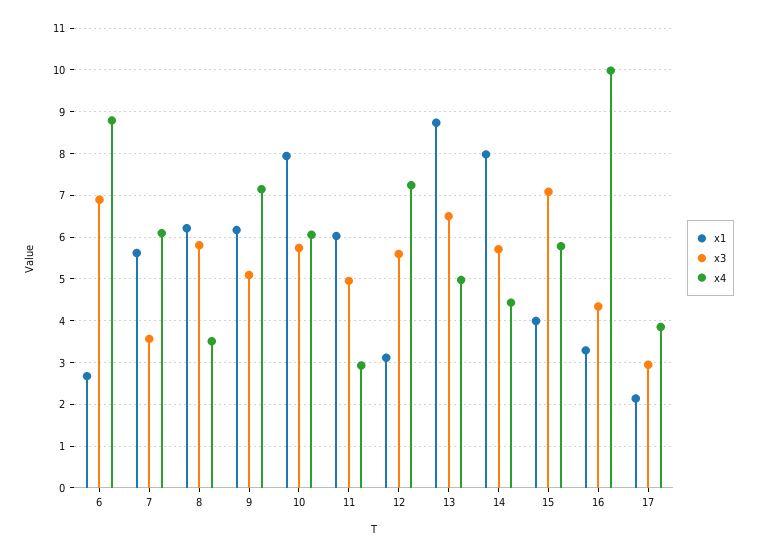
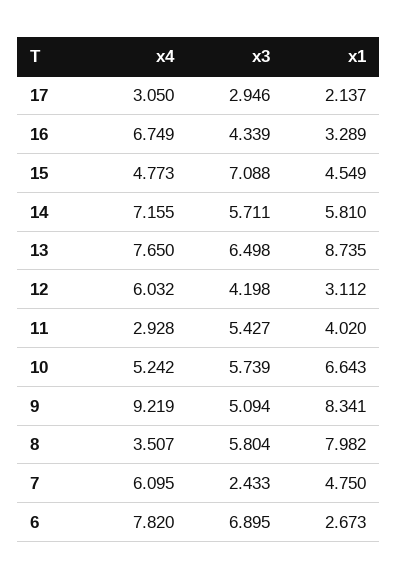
  {
    "x1": {
      "6": 2.673,
-     "7": 5.6,
+     "7": 4.75,
-     "8": 6.2,
+     "8": 7.982,
-     "9": 6.2,
+     "9": 8.341,
-     "10": 8,
+     "10": 6.643,
-     "11": 6,
+     "11": 4.02,
      "12": 3.112,
      "13": 8.735,
-     "14": 8,
+     "14": 5.81,
-     "15": 4,
+     "15": 4.549,
      "16": 3.289,
      "17": 2.137
    },
    "x3": {
      "6": 6.895,
-     "7": 3.6,
+     "7": 2.433,
      "8": 5.804,
      "9": 5.094,
      "10": 5.739,
-     "11": 5,
+     "11": 5.427,
-     "12": 5.6,
+     "12": 4.198,
      "13": 6.498,
      "14": 5.711,
      "15": 7.088,
      "16": 4.339,
      "17": 2.946
    },
    "x4": {
-     "6": 8.8,
+     "6": 7.82,
      "7": 6.095,
      "8": 3.507,
-     "9": 7.2,
+     "9": 9.219,
-     "10": 6,
+     "10": 5.242,
      "11": 2.928,
-     "12": 7.2,
+     "12": 6.032,
-     "13": 5,
+     "13": 7.65,
-     "14": 4.4,
+     "14": 7.155,
-     "15": 5.8,
+     "15": 4.773,
-     "16": 10,
+     "16": 6.749,
-     "17": 3.8
+     "17": 3.05
    }
  }

